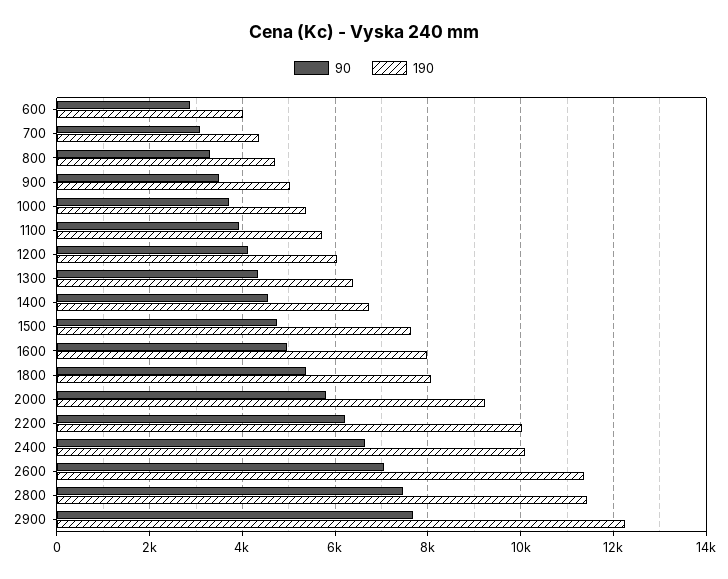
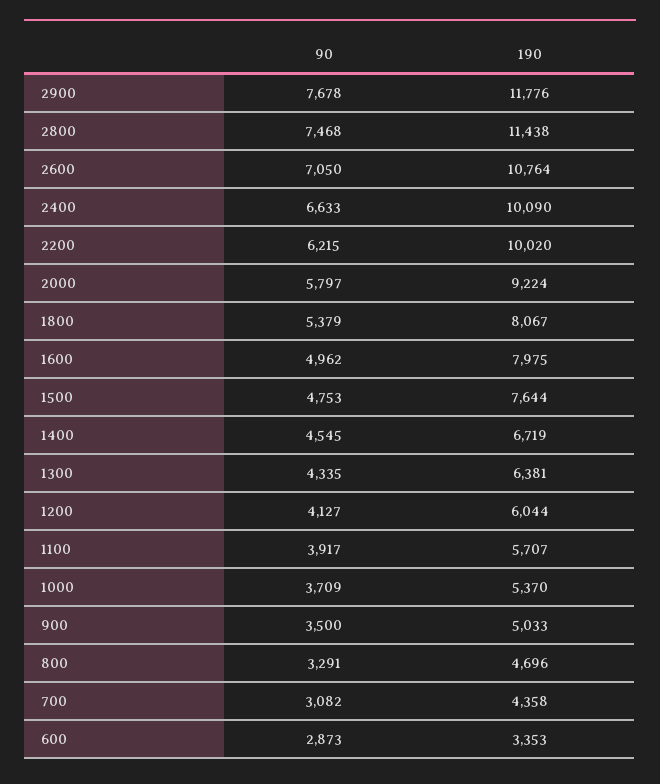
  {
    "90": {
      "600": 2873,
      "700": 3082,
      "800": 3291,
      "900": 3500,
      "1000": 3709,
      "1100": 3917,
      "1200": 4127,
      "1300": 4335,
      "1400": 4545,
      "1500": 4753,
      "1600": 4962,
      "1800": 5379,
      "2000": 5797,
      "2200": 6215,
      "2400": 6633,
      "2600": 7050,
      "2800": 7468,
      "2900": 7678
    },
    "190": {
-     "600": 4000,
+     "600": 3353,
      "700": 4358,
      "800": 4696,
      "900": 5033,
      "1000": 5370,
      "1100": 5707,
      "1200": 6044,
      "1300": 6381,
      "1400": 6719,
      "1500": 7644,
      "1600": 7975,
      "1800": 8067,
      "2000": 9224,
      "2200": 10020,
      "2400": 10090,
-     "2600": 11400,
+     "2600": 10764,
      "2800": 11438,
-     "2900": 12200
+     "2900": 11776
    }
  }

